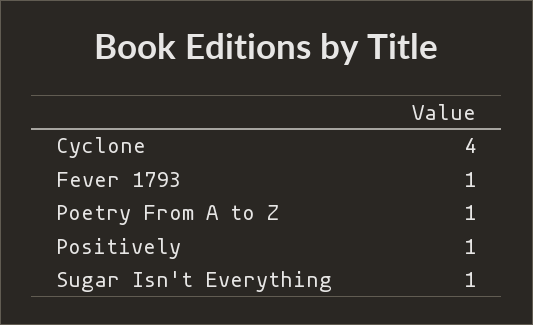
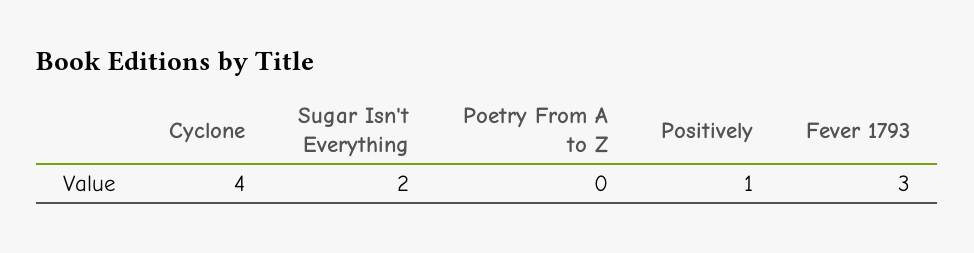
  {
    "Cyclone": 4,
-   "Fever 1793": 1,
+   "Fever 1793": 3,
-   "Poetry From A to Z": 1,
+   "Poetry From A to Z": 0,
    "Positively": 1,
-   "Sugar Isn't Everything": 1
+   "Sugar Isn't Everything": 2
  }

